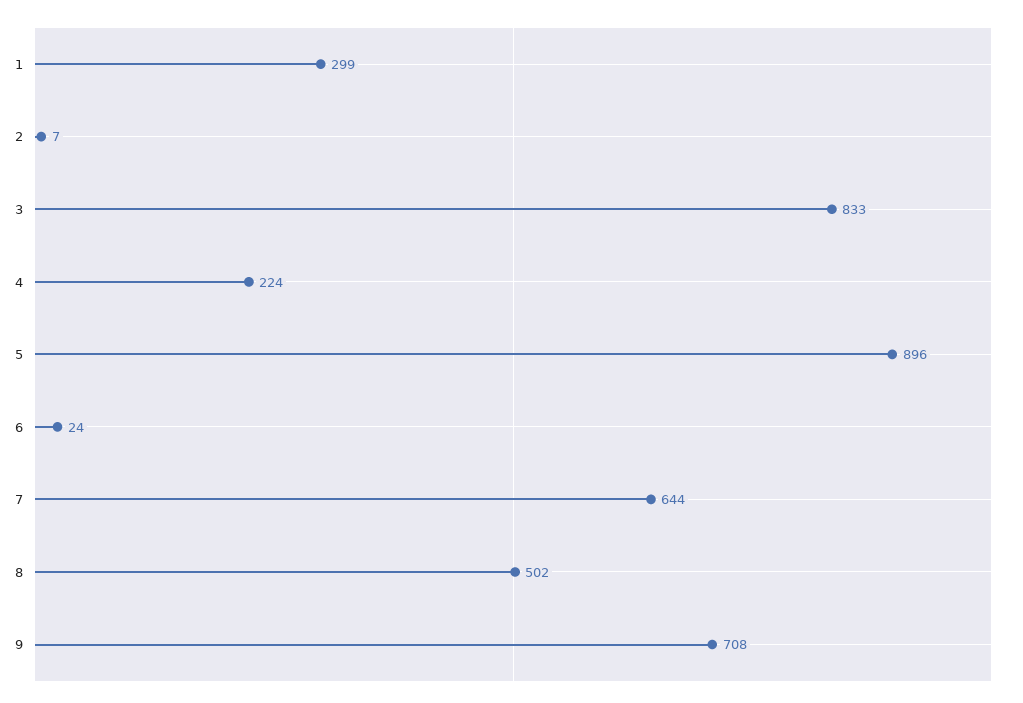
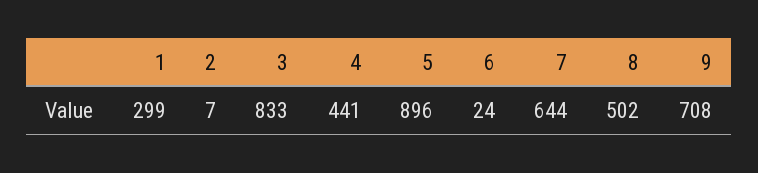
  {
    "1": 299,
    "2": 7,
    "3": 833,
-   "4": 224,
+   "4": 441,
    "5": 896,
    "6": 24,
    "7": 644,
    "8": 502,
    "9": 708
  }

